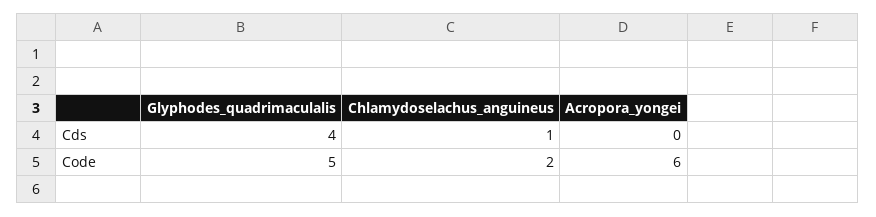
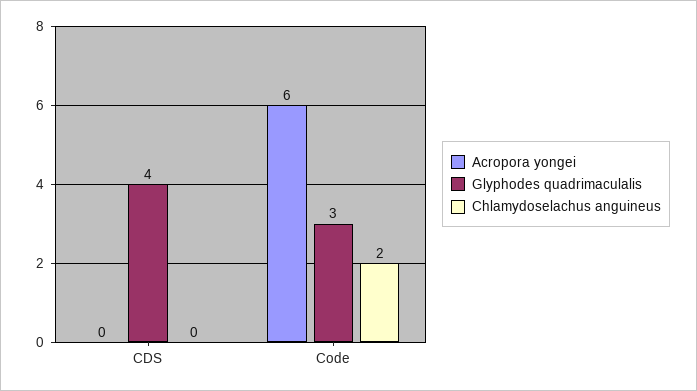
  {
    "Glyphodes_quadrimaculalis": {
      "Cds": 4,
-     "Code": 5
+     "Code": 3
    },
    "Chlamydoselachus_anguineus": {
-     "Cds": 1,
+     "Cds": 0,
      "Code": 2
    },
    "Acropora_yongei": {
      "Cds": 0,
      "Code": 6
    }
  }

